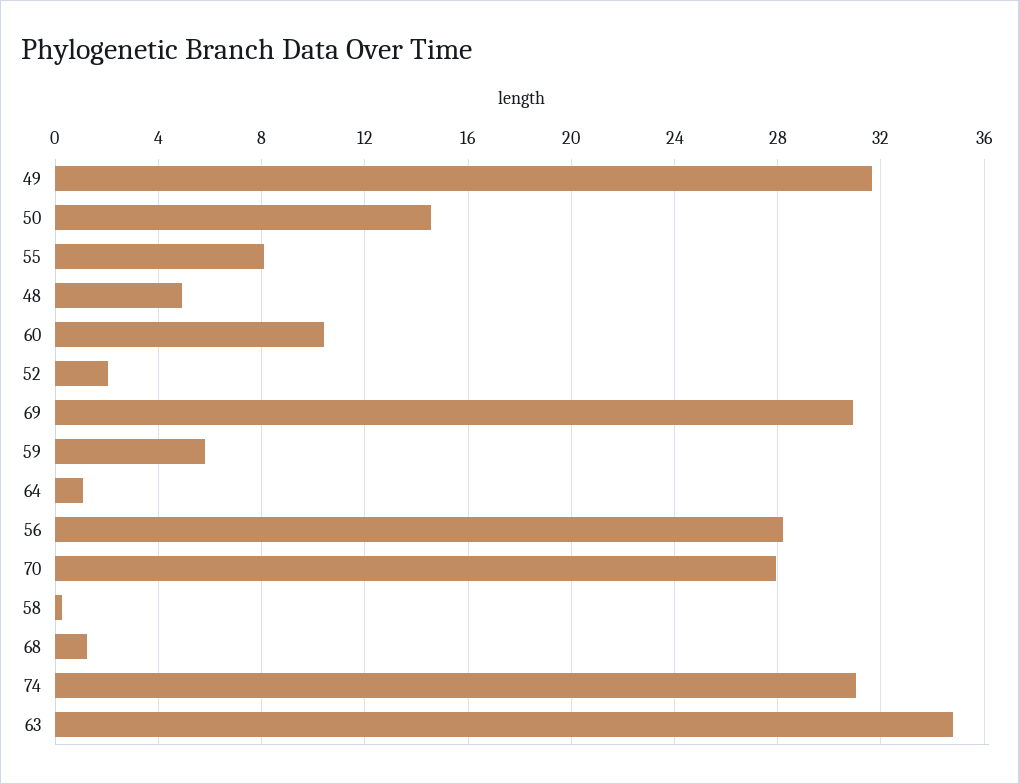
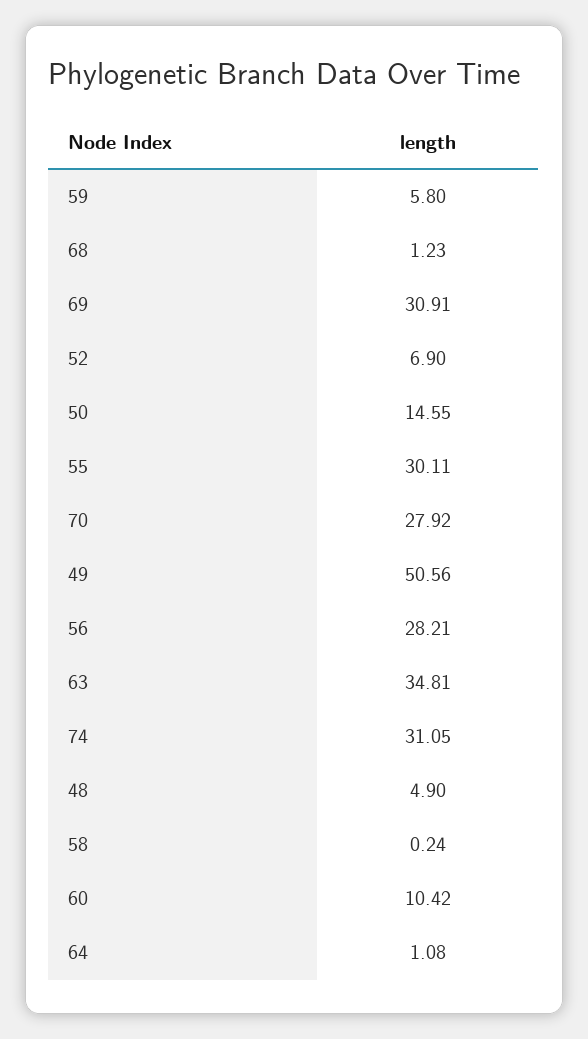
  {
-   "49": 31.5,
+   "49": 50.56,
    "50": 14.55,
-   "55": 8,
+   "55": 30.11,
    "48": 4.9,
    "60": 10.42,
-   "52": 2,
+   "52": 6.9,
    "69": 30.91,
    "59": 5.8,
    "64": 1.08,
    "56": 28.21,
    "70": 27.92,
    "58": 0.24,
    "68": 1.23,
    "74": 31.05,
    "63": 34.81
  }

